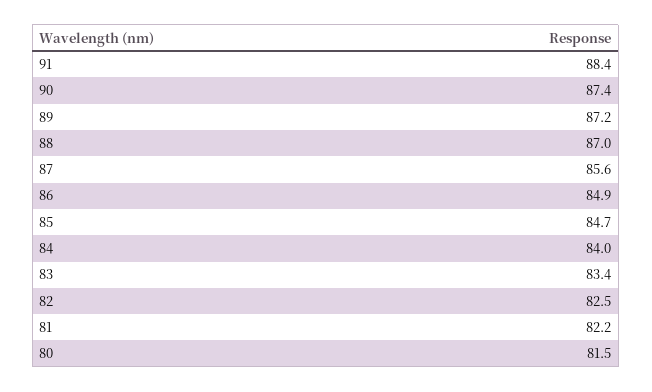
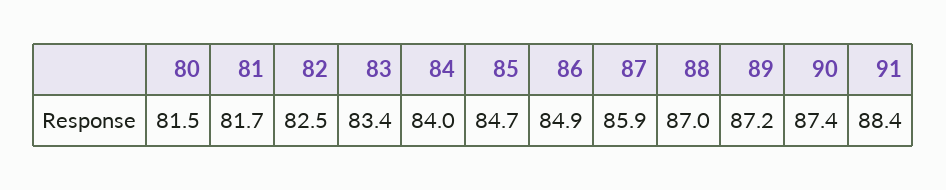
  {
    "91": 88.4,
    "90": 87.4,
    "89": 87.2,
    "88": 87,
-   "87": 85.6,
+   "87": 85.9,
    "86": 84.9,
    "85": 84.7,
    "84": 84,
    "83": 83.4,
    "82": 82.5,
-   "81": 82.2,
+   "81": 81.7,
    "80": 81.5
  }

